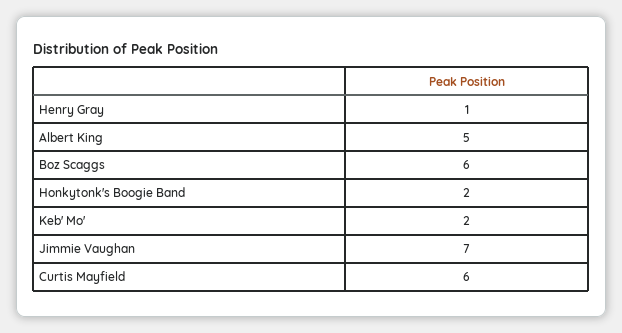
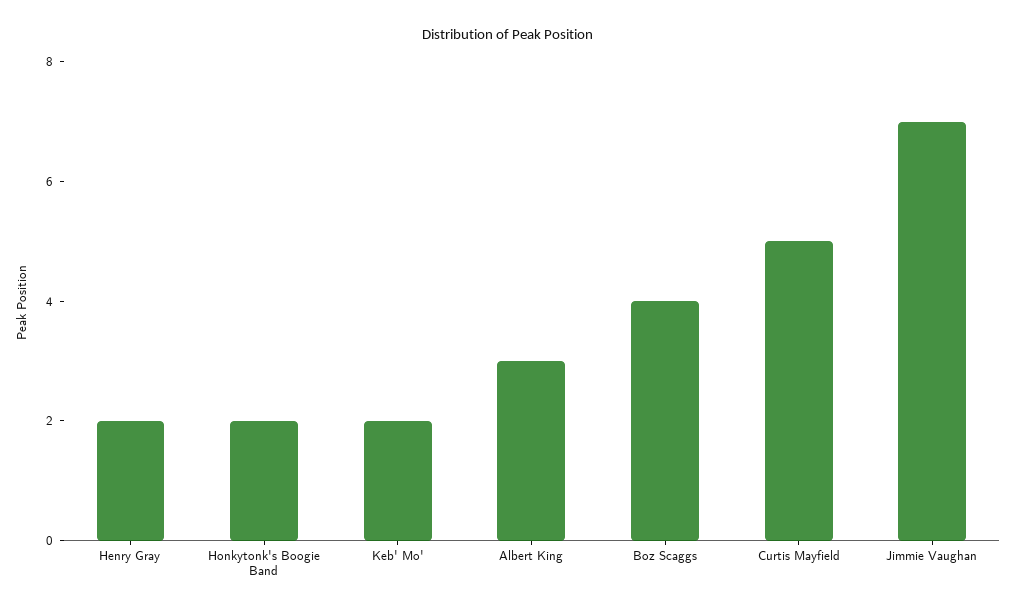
  {
-   "Henry Gray": 1,
+   "Henry Gray": 2,
-   "Albert King": 5,
+   "Albert King": 3,
-   "Boz Scaggs": 6,
+   "Boz Scaggs": 4,
    "Honkytonk's Boogie Band": 2,
    "Keb' Mo'": 2,
    "Jimmie Vaughan": 7,
-   "Curtis Mayfield": 6
+   "Curtis Mayfield": 5
  }

